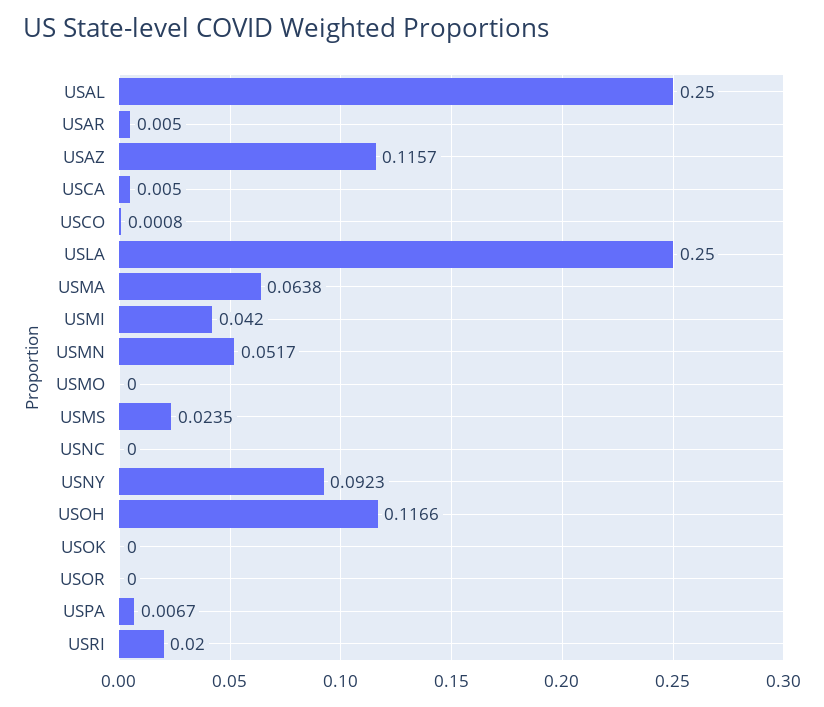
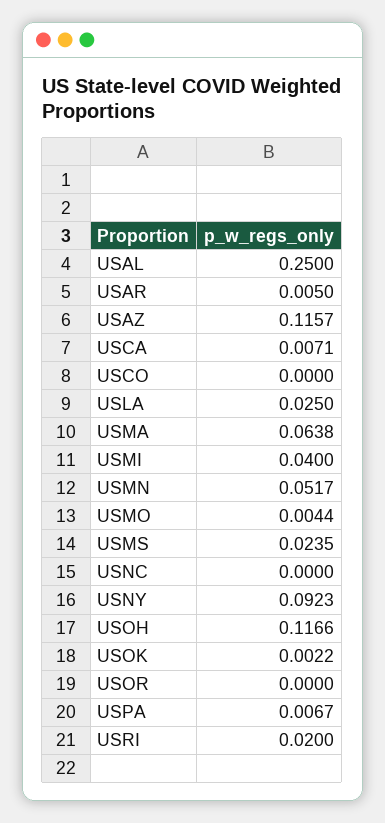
  {
    "USAL": 0.25,
    "USAR": 0.005,
    "USAZ": 0.1157,
-   "USCA": 0.005,
+   "USCA": 0.0071,
-   "USCO": 0.0008,
+   "USCO": 0,
-   "USLA": 0.25,
+   "USLA": 0.025,
    "USMA": 0.0638,
-   "USMI": 0.042,
+   "USMI": 0.04,
    "USMN": 0.0517,
-   "USMO": 0,
+   "USMO": 0.0044,
    "USMS": 0.0235,
    "USNC": 0,
    "USNY": 0.0923,
    "USOH": 0.1166,
-   "USOK": 0,
+   "USOK": 0.0022,
    "USOR": 0,
    "USPA": 0.0067,
    "USRI": 0.02
  }

